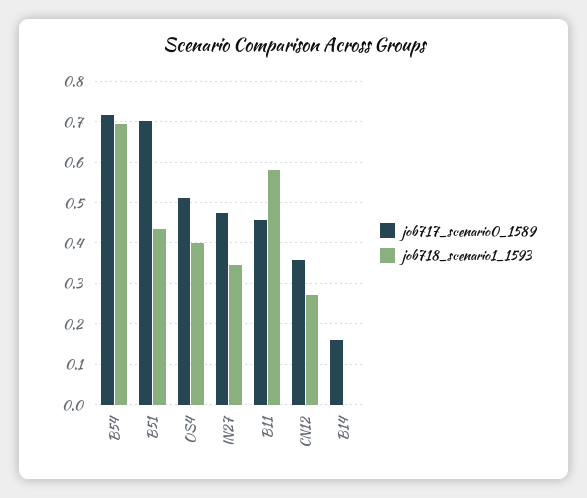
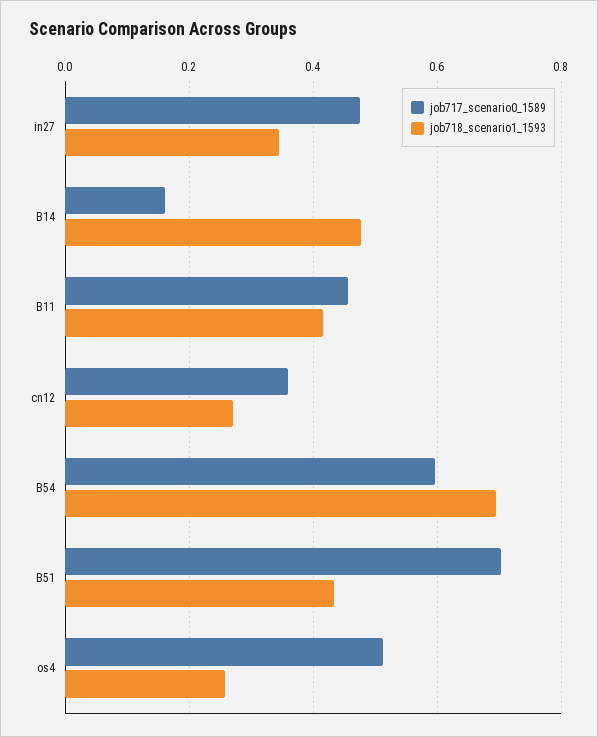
  {
    "job717_scenario0_1589": {
-     "B54": 0.72,
+     "B54": 0.6,
      "B51": 0.7,
      "OS4": 0.52,
      "IN27": 0.48,
      "B11": 0.46,
      "CN12": 0.36,
      "B14": 0.16
    },
    "job718_scenario1_1593": {
      "B54": 0.7,
      "B51": 0.44,
-     "OS4": 0.4,
+     "OS4": 0.26,
      "IN27": 0.34,
-     "B11": 0.58,
+     "B11": 0.42,
      "CN12": 0.28,
-     "B14": 0
+     "B14": 0.48
    }
  }

